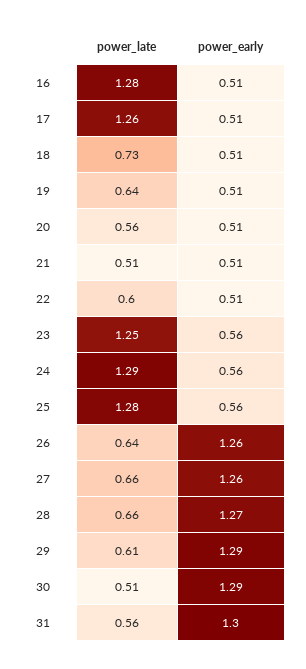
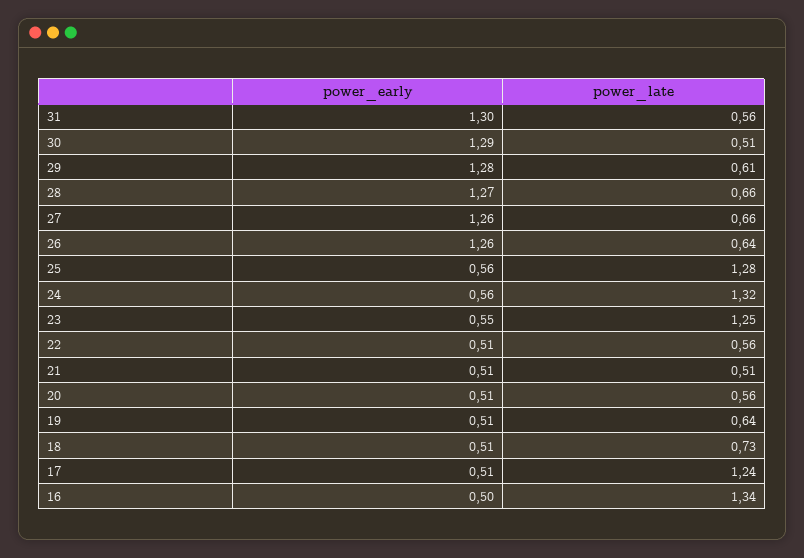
  {
    "power_late": {
-     "16": 1.28,
+     "16": 1.34,
-     "17": 1.26,
+     "17": 1.24,
      "18": 0.73,
      "19": 0.64,
      "20": 0.56,
      "21": 0.51,
-     "22": 0.6,
+     "22": 0.56,
      "23": 1.25,
-     "24": 1.29,
+     "24": 1.32,
      "25": 1.28,
      "26": 0.64,
      "27": 0.66,
      "28": 0.66,
      "29": 0.61,
      "30": 0.51,
      "31": 0.56
    },
    "power_early": {
-     "16": 0.51,
+     "16": 0.5,
      "17": 0.51,
      "18": 0.51,
      "19": 0.51,
      "20": 0.51,
      "21": 0.51,
      "22": 0.51,
-     "23": 0.56,
+     "23": 0.55,
      "24": 0.56,
      "25": 0.56,
      "26": 1.26,
      "27": 1.26,
      "28": 1.27,
-     "29": 1.29,
+     "29": 1.28,
      "30": 1.29,
      "31": 1.3
    }
  }

